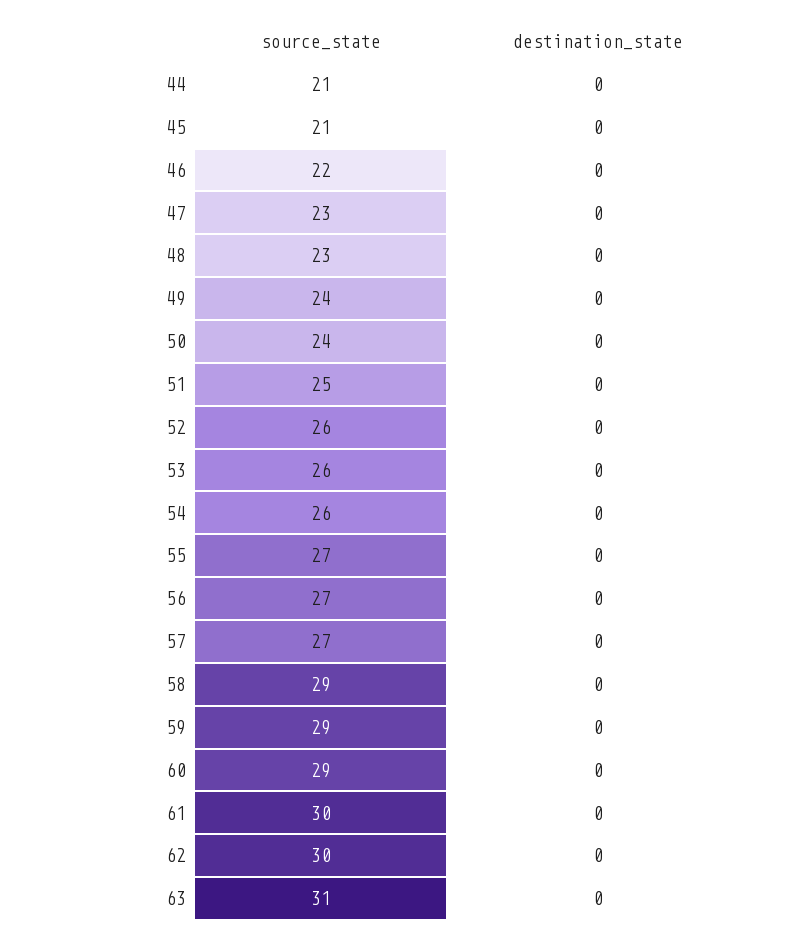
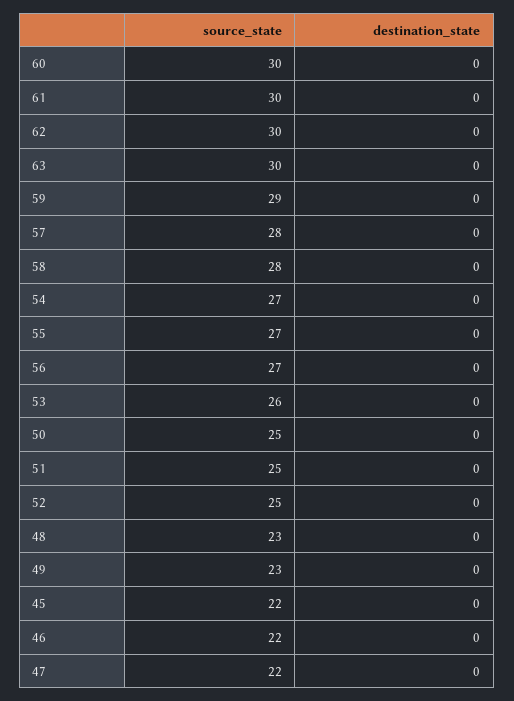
  {
    "source_state": {
-     "44": 21,
-     "45": 21,
+     "45": 22,
      "46": 22,
-     "47": 23,
+     "47": 22,
      "48": 23,
-     "49": 24,
+     "49": 23,
-     "50": 24,
+     "50": 25,
      "51": 25,
-     "52": 26,
+     "52": 25,
      "53": 26,
-     "54": 26,
+     "54": 27,
      "55": 27,
      "56": 27,
-     "57": 27,
+     "57": 28,
-     "58": 29,
+     "58": 28,
      "59": 29,
-     "60": 29,
+     "60": 30,
      "61": 30,
      "62": 30,
-     "63": 31
+     "63": 30
    },
    "destination_state": {
-     "44": 0,
      "45": 0,
      "46": 0,
      "47": 0,
      "48": 0,
      "49": 0,
      "50": 0,
      "51": 0,
      "52": 0,
      "53": 0,
      "54": 0,
      "55": 0,
      "56": 0,
      "57": 0,
      "58": 0,
      "59": 0,
      "60": 0,
      "61": 0,
      "62": 0,
      "63": 0
    }
  }

